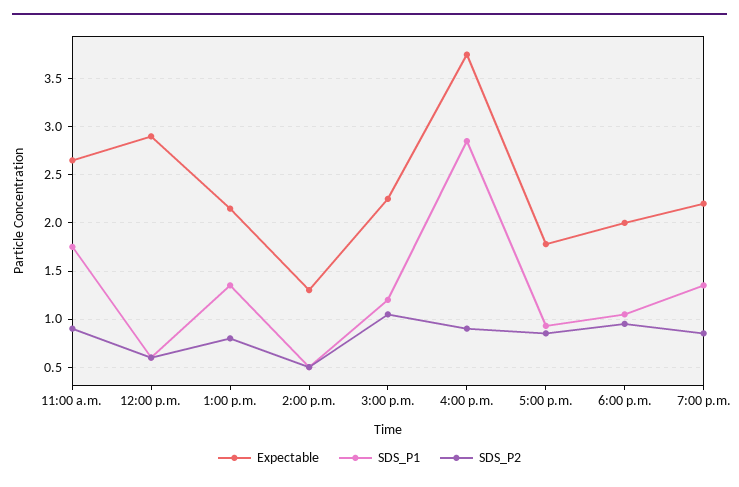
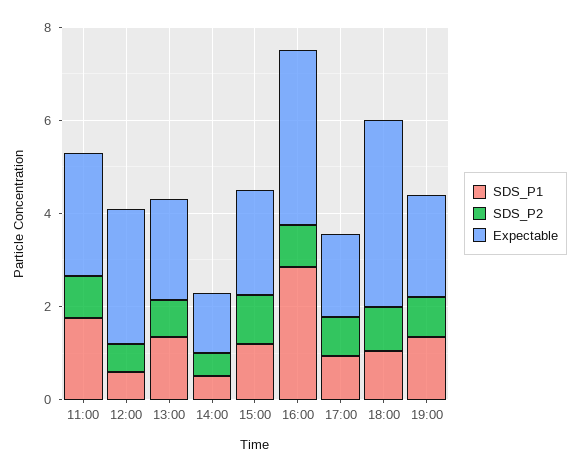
  {
    "Expectable": {
      "11:00 a.m.": 2.7,
      "12:00 p.m.": 2.9,
      "1:00 p.m.": 2.2,
      "2:00 p.m.": 1.3,
      "3:00 p.m.": 2.3,
      "4:00 p.m.": 3.8,
      "5:00 p.m.": 1.8,
-     "6:00 p.m.": 2,
+     "6:00 p.m.": 4,
      "7:00 p.m.": 2.2
    },
    "SDS_P1": {
      "11:00 a.m.": 1.8,
      "12:00 p.m.": 0.6,
      "1:00 p.m.": 1.4,
      "2:00 p.m.": 0.5,
      "3:00 p.m.": 1.2,
      "4:00 p.m.": 2.9,
      "5:00 p.m.": 0.9,
      "6:00 p.m.": 1.1,
      "7:00 p.m.": 1.4
    },
    "SDS_P2": {
      "11:00 a.m.": 0.9,
      "12:00 p.m.": 0.6,
      "1:00 p.m.": 0.8,
      "2:00 p.m.": 0.5,
      "3:00 p.m.": 1.1,
      "4:00 p.m.": 0.9,
      "5:00 p.m.": 0.9,
      "6:00 p.m.": 1,
      "7:00 p.m.": 0.9
    }
  }

